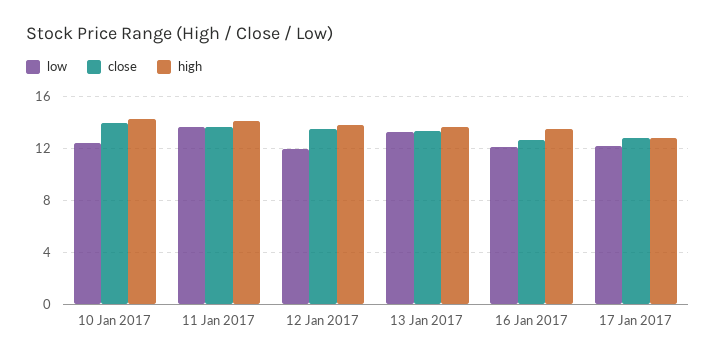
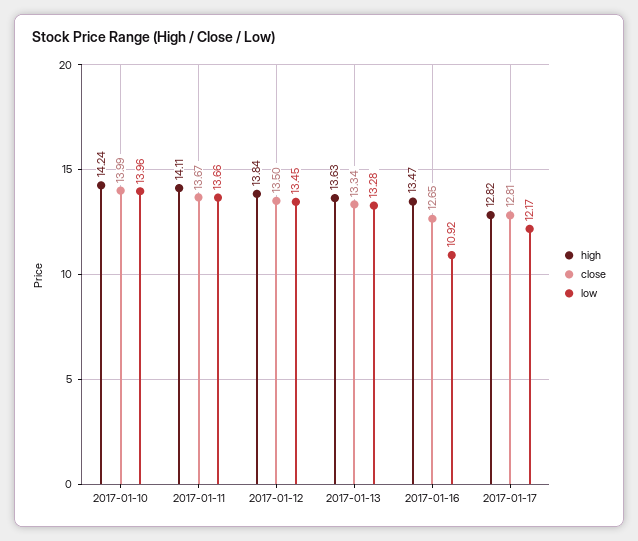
  {
    "low": {
-     "10 Jan 2017": 12.5,
+     "10 Jan 2017": 13.96,
      "11 Jan 2017": 13.66,
-     "12 Jan 2017": 12,
+     "12 Jan 2017": 13.45,
      "13 Jan 2017": 13.28,
-     "16 Jan 2017": 12,
+     "16 Jan 2017": 10.92,
      "17 Jan 2017": 12.17
    },
    "close": {
      "10 Jan 2017": 13.99,
      "11 Jan 2017": 13.67,
      "12 Jan 2017": 13.5,
      "13 Jan 2017": 13.34,
      "16 Jan 2017": 12.65,
      "17 Jan 2017": 12.81
    },
    "high": {
      "10 Jan 2017": 14.24,
      "11 Jan 2017": 14.11,
      "12 Jan 2017": 13.84,
      "13 Jan 2017": 13.63,
      "16 Jan 2017": 13.47,
      "17 Jan 2017": 12.82
    }
  }

